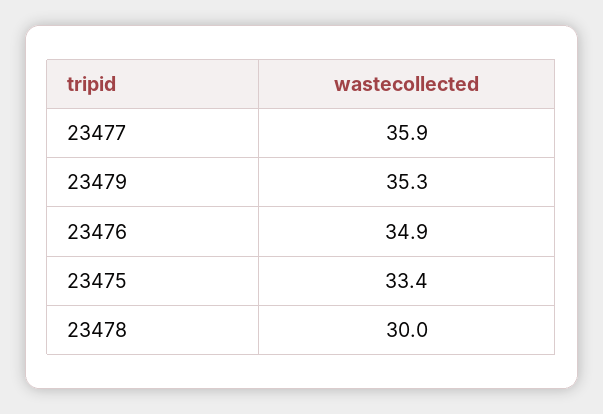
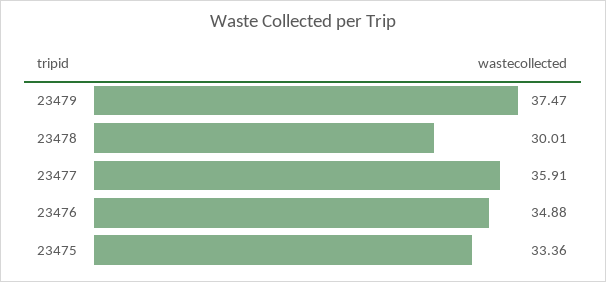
  {
    "23477": 35.91,
-   "23479": 35.3,
+   "23479": 37.47,
    "23476": 34.88,
    "23475": 33.36,
    "23478": 30.01
  }

